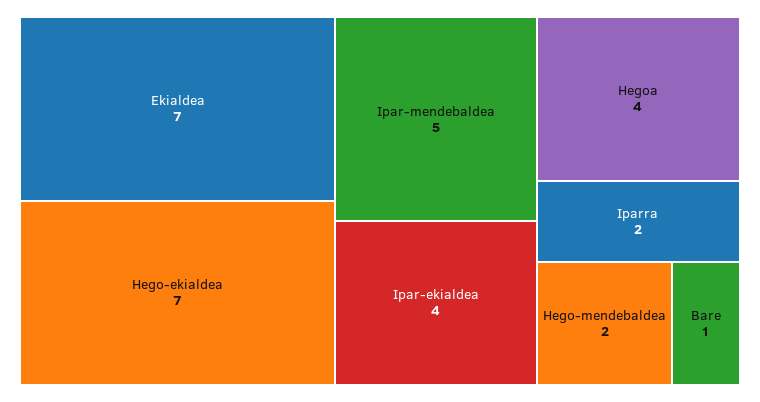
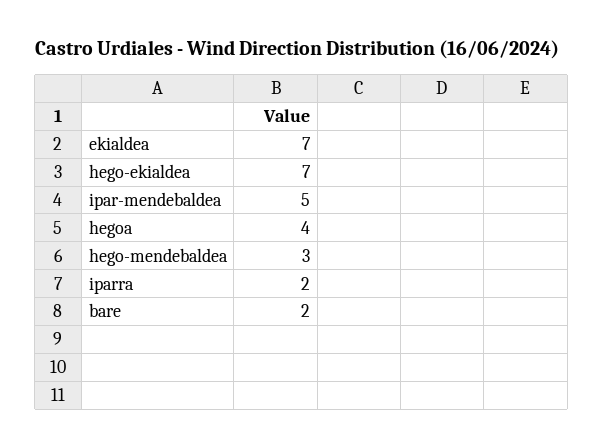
  {
    "Ekialdea": 7,
    "Hego-ekialdea": 7,
    "Ipar-mendebaldea": 5,
-   "Ipar-ekialdea": 4,
    "Hegoa": 4,
    "Iparra": 2,
-   "Hego-mendebaldea": 2,
+   "Hego-mendebaldea": 3,
-   "Bare": 1
+   "Bare": 2
  }

